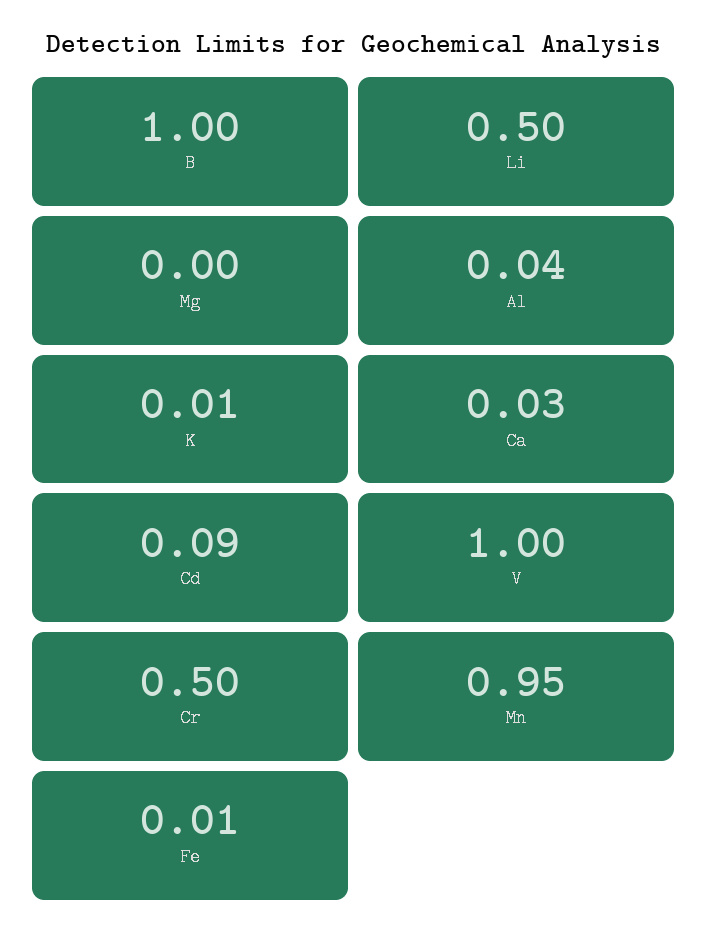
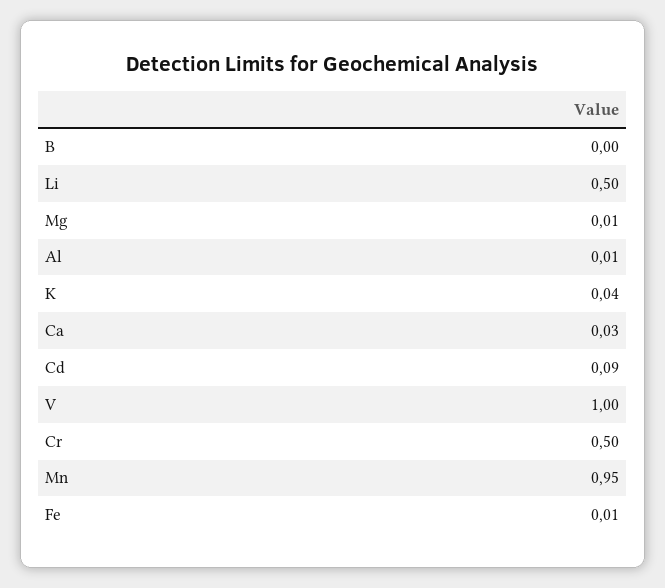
  {
-   "B": 1,
+   "B": 0,
    "Li": 0.5,
-   "Mg": 0,
+   "Mg": 0.01,
-   "Al": 0.04,
+   "Al": 0.01,
-   "K": 0.01,
+   "K": 0.04,
    "Ca": 0.03,
    "Cd": 0.09,
    "V": 1,
    "Cr": 0.5,
    "Mn": 0.95,
    "Fe": 0.01
  }

